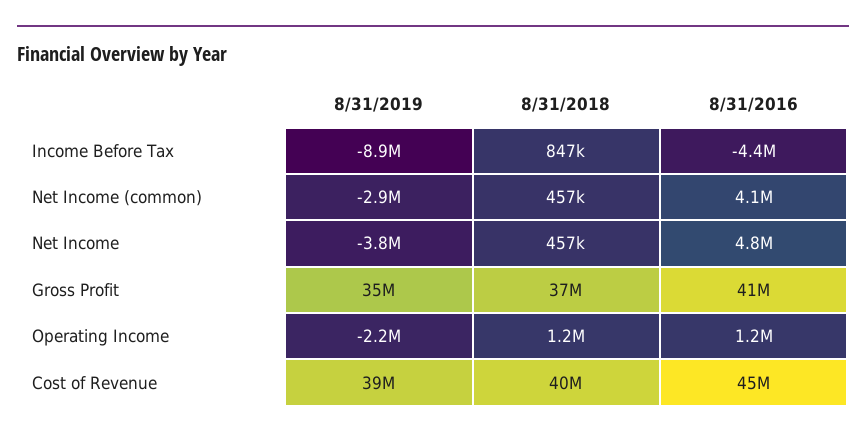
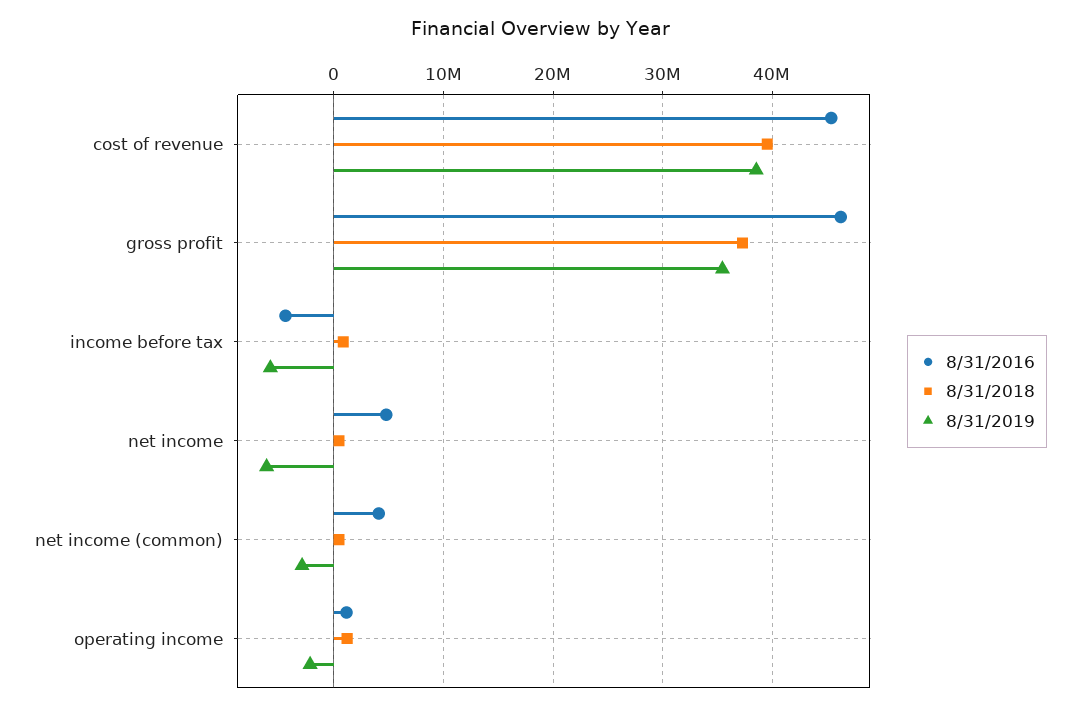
  {
    "8/31/2019": {
-     "Income Before Tax": -8900000,
+     "Income Before Tax": -6000000,
      "Net Income (common)": -2900000,
-     "Net Income": -3800000,
+     "Net Income": -6000000,
      "Gross Profit": 35000000,
      "Operating Income": -2200000,
      "Cost of Revenue": 39000000
    },
    "8/31/2018": {
      "Income Before Tax": 847000,
      "Net Income (common)": 457000,
      "Net Income": 457000,
      "Gross Profit": 37000000,
      "Operating Income": 1200000,
      "Cost of Revenue": 40000000
    },
    "8/31/2016": {
      "Income Before Tax": -4400000,
      "Net Income (common)": 4100000,
      "Net Income": 4800000,
-     "Gross Profit": 41000000,
+     "Gross Profit": 46000000,
      "Operating Income": 1200000,
      "Cost of Revenue": 45000000
    }
  }

